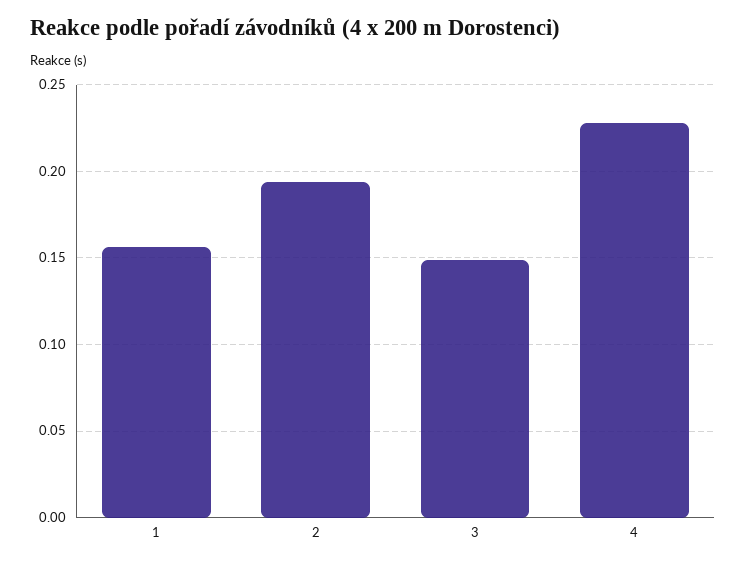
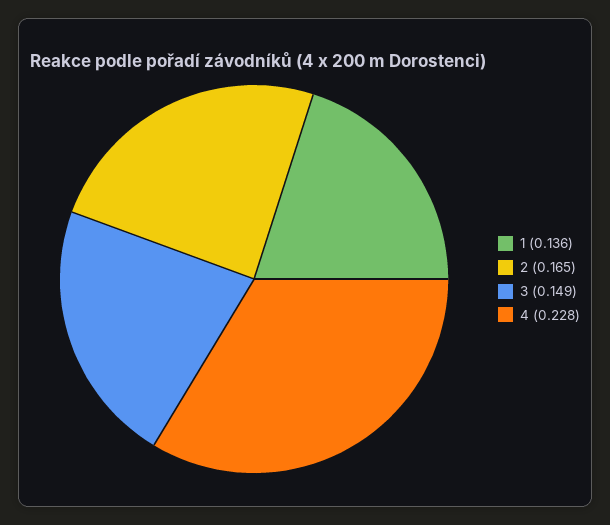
  {
-   "1": 0.155,
+   "1": 0.136,
-   "2": 0.195,
+   "2": 0.165,
    "3": 0.149,
    "4": 0.228
  }

